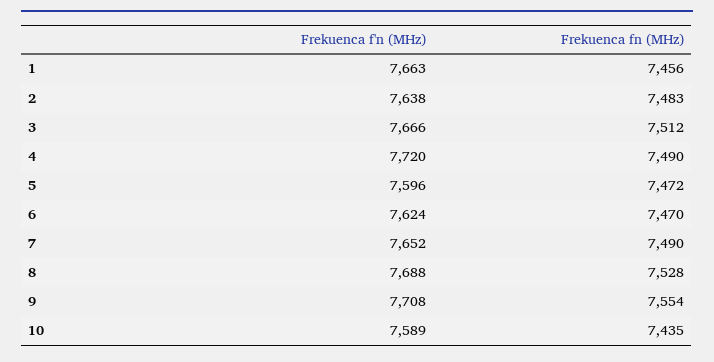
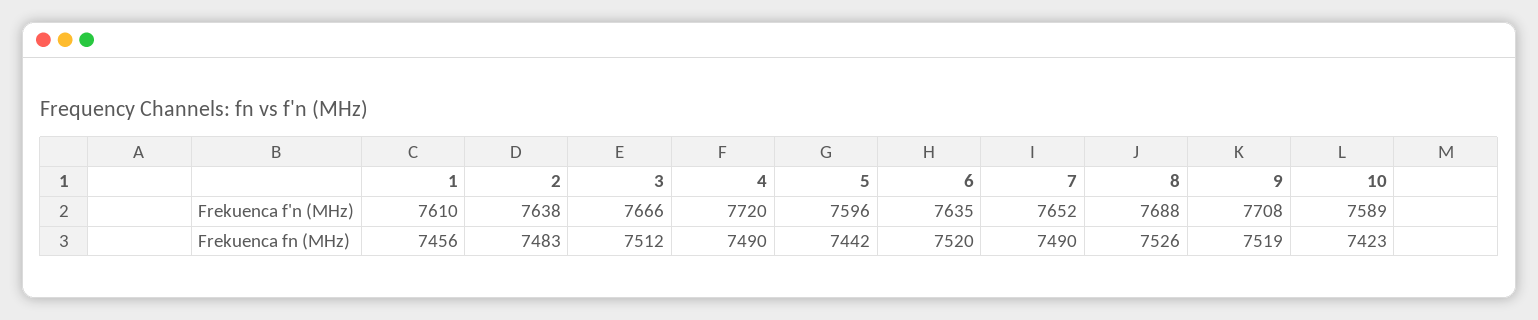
  {
    "Frekuenca f'n (MHz)": {
-     "1": 7663,
+     "1": 7610,
      "2": 7638,
      "3": 7666,
      "4": 7720,
      "5": 7596,
-     "6": 7624,
+     "6": 7635,
      "7": 7652,
      "8": 7688,
      "9": 7708,
      "10": 7589
    },
    "Frekuenca fn (MHz)": {
      "1": 7456,
      "2": 7483,
      "3": 7512,
      "4": 7490,
-     "5": 7472,
+     "5": 7442,
-     "6": 7470,
+     "6": 7520,
      "7": 7490,
-     "8": 7528,
+     "8": 7526,
-     "9": 7554,
+     "9": 7519,
-     "10": 7435
+     "10": 7423
    }
  }

